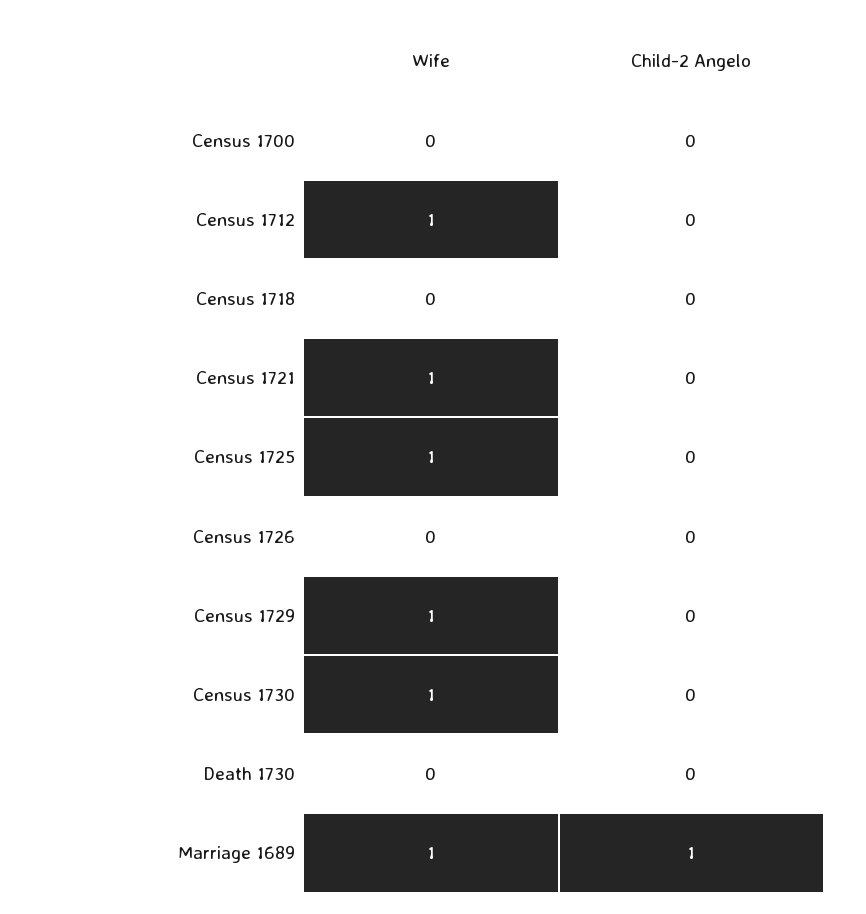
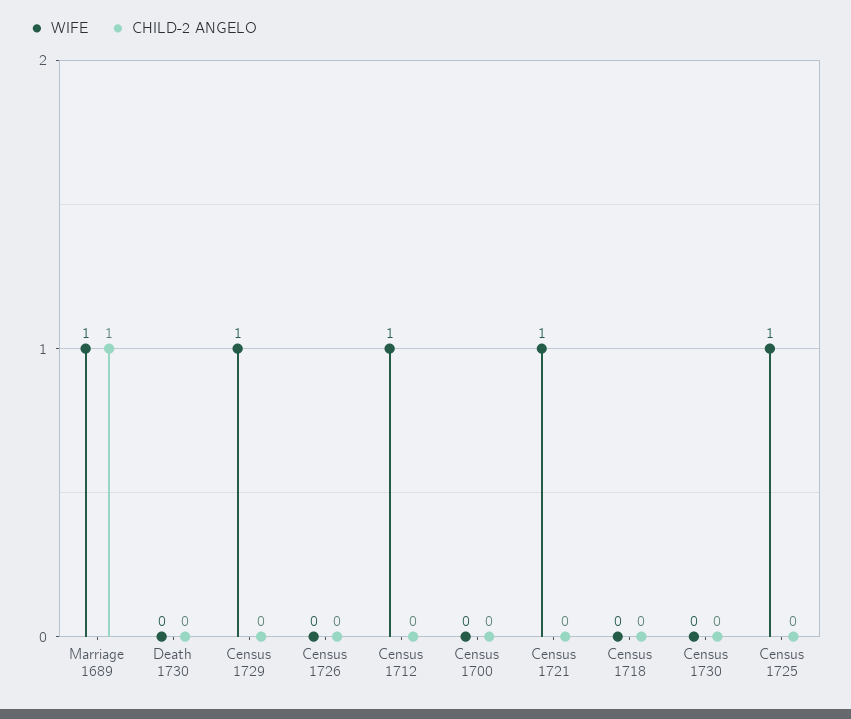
  {
    "Wife": {
      "Census 1700": 0,
      "Census 1712": 1,
      "Census 1718": 0,
      "Census 1721": 1,
      "Census 1725": 1,
      "Census 1726": 0,
      "Census 1729": 1,
-     "Census 1730": 1,
+     "Census 1730": 0,
      "Death 1730": 0,
      "Marriage 1689": 1
    },
    "Child-2 Angelo": {
      "Census 1700": 0,
      "Census 1712": 0,
      "Census 1718": 0,
      "Census 1721": 0,
      "Census 1725": 0,
      "Census 1726": 0,
      "Census 1729": 0,
      "Census 1730": 0,
      "Death 1730": 0,
      "Marriage 1689": 1
    }
  }

